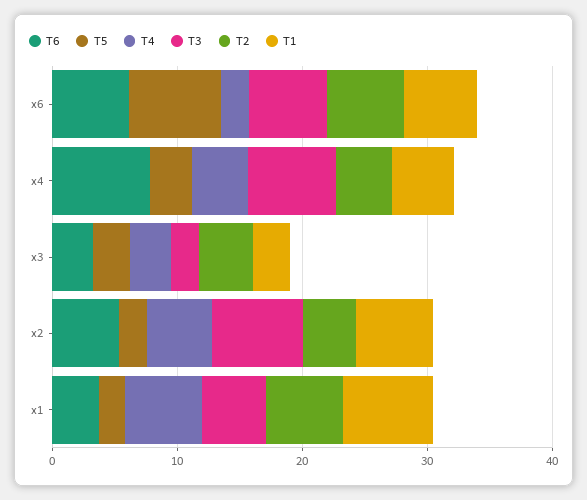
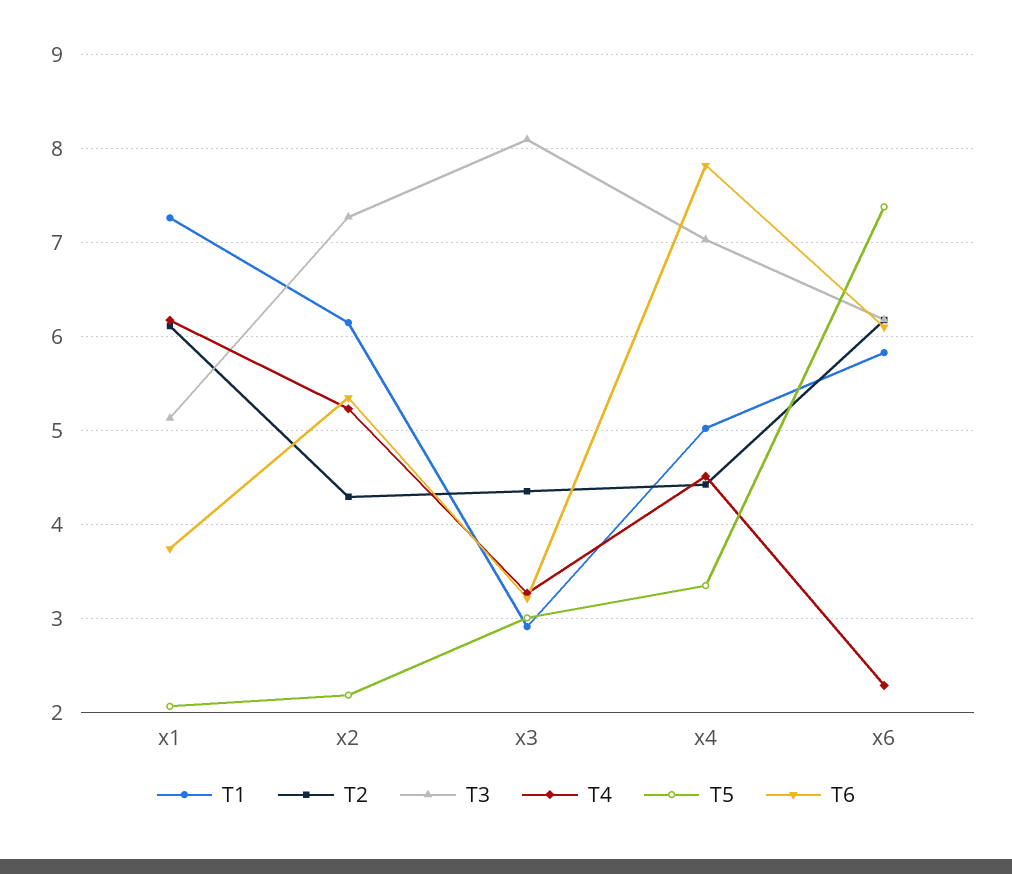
  {
    "T6": {
      "x6": 6.1,
      "x4": 7.8,
      "x3": 3.2,
      "x2": 5.4,
      "x1": 3.7
    },
    "T5": {
      "x6": 7.4,
      "x4": 3.4,
      "x3": 3,
      "x2": 2.2,
      "x1": 2.1
    },
    "T4": {
      "x6": 2.3,
      "x4": 4.5,
      "x3": 3.3,
      "x2": 5.2,
      "x1": 6.2
    },
    "T3": {
      "x6": 6.2,
      "x4": 7,
-     "x3": 2,
+     "x3": 8.1,
      "x2": 7.3,
      "x1": 5.1
    },
    "T2": {
      "x6": 6.2,
      "x4": 4.4,
      "x3": 4.4,
      "x2": 4.3,
      "x1": 6.1
    },
    "T1": {
      "x6": 5.8,
      "x4": 5,
      "x3": 2.9,
      "x2": 6.2,
      "x1": 7.3
    }
  }

